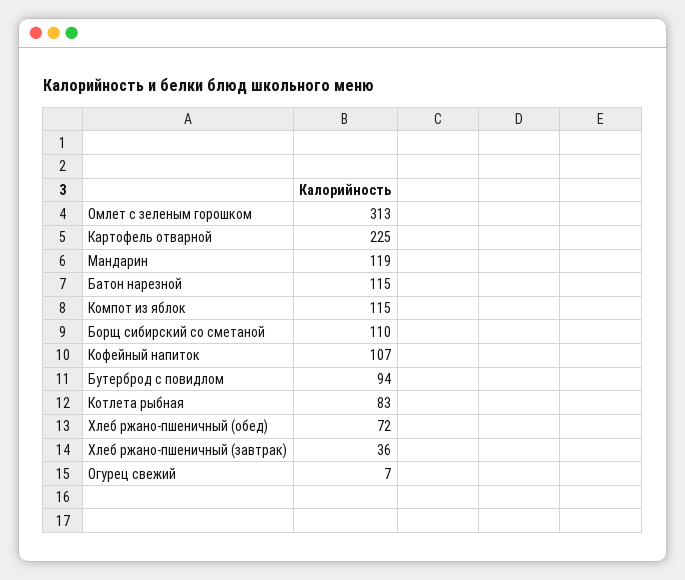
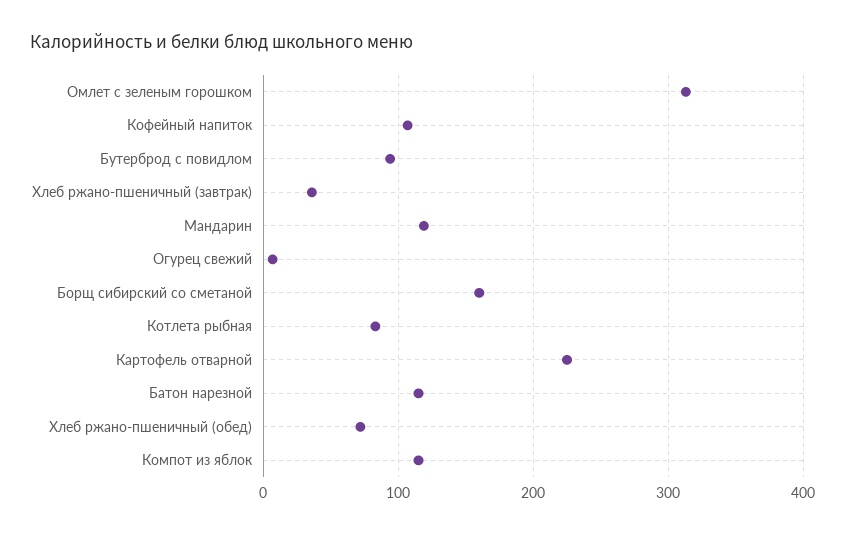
  {
    "Омлет с зеленым горошком": 313,
    "Картофель отварной": 225,
    "Мандарин": 119,
    "Батон нарезной": 115,
    "Компот из яблок": 115,
-   "Борщ сибирский со сметаной": 110,
+   "Борщ сибирский со сметаной": 160,
    "Кофейный напиток": 107,
    "Бутерброд с повидлом": 94,
    "Котлета рыбная": 83,
    "Хлеб ржано-пшеничный (обед)": 72,
    "Хлеб ржано-пшеничный (завтрак)": 36,
    "Огурец свежий": 7
  }

